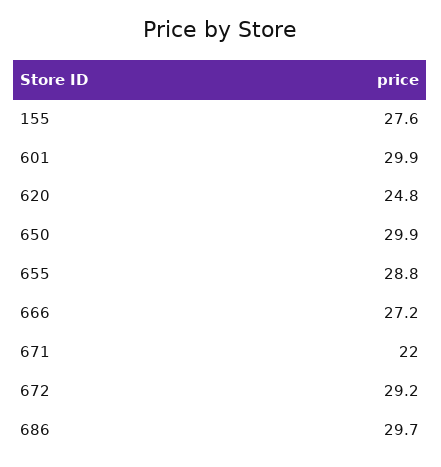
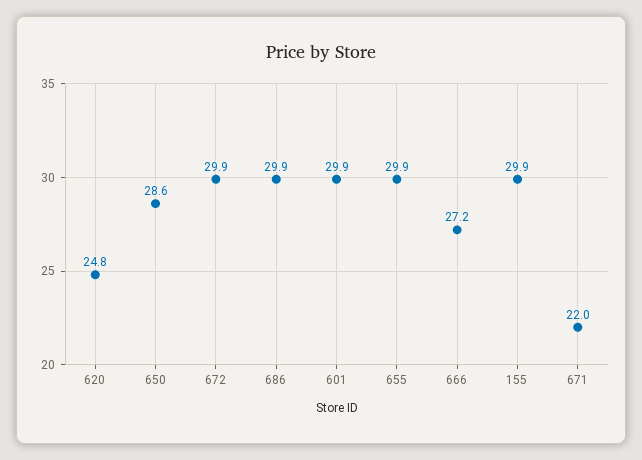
  {
-   "155": 27.6,
+   "155": 29.9,
    "601": 29.9,
    "620": 24.8,
-   "650": 29.9,
+   "650": 28.6,
-   "655": 28.8,
+   "655": 29.9,
    "666": 27.2,
    "671": 22,
-   "672": 29.2,
+   "672": 29.9,
-   "686": 29.7
+   "686": 29.9
  }

